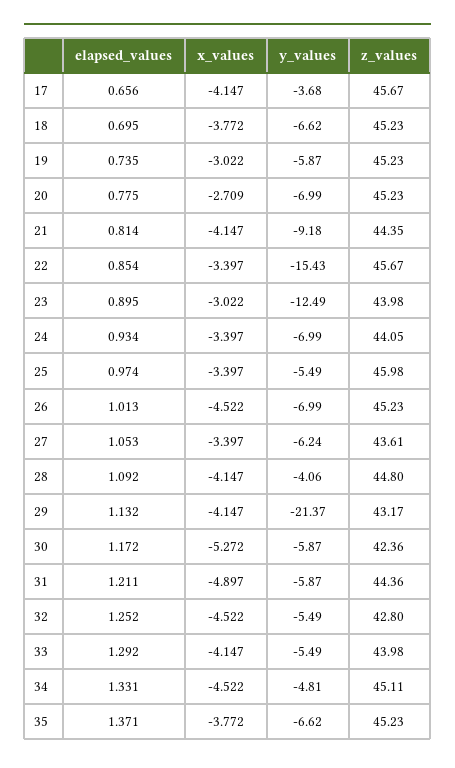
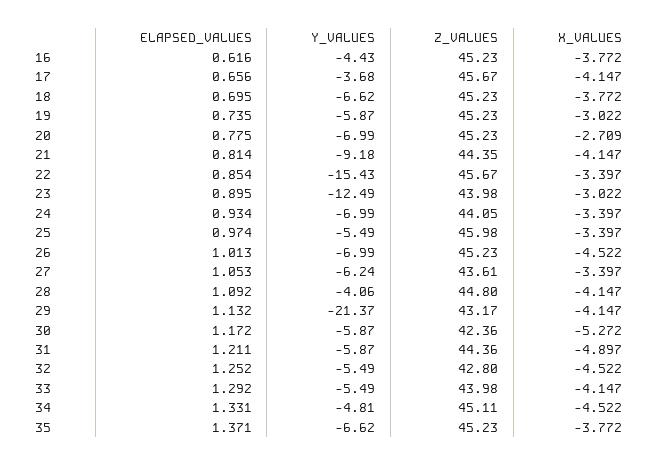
  {
    "elapsed_values": {
      "17": 0.656,
      "18": 0.695,
      "19": 0.735,
      "20": 0.775,
      "21": 0.814,
      "22": 0.854,
      "23": 0.895,
      "24": 0.934,
      "25": 0.974,
      "26": 1.013,
      "27": 1.053,
      "28": 1.092,
      "29": 1.132,
      "30": 1.172,
      "31": 1.211,
      "32": 1.252,
      "33": 1.292,
      "34": 1.331,
-     "35": 1.371
+     "35": 1.371,
+     "16": 0.616
    },
    "x_values": {
      "17": -4.147,
      "18": -3.772,
      "19": -3.022,
      "20": -2.709,
      "21": -4.147,
      "22": -3.397,
      "23": -3.022,
      "24": -3.397,
      "25": -3.397,
      "26": -4.522,
      "27": -3.397,
      "28": -4.147,
      "29": -4.147,
      "30": -5.272,
      "31": -4.897,
      "32": -4.522,
      "33": -4.147,
      "34": -4.522,
-     "35": -3.772
+     "35": -3.772,
+     "16": -3.772
    },
    "y_values": {
      "17": -3.68,
      "18": -6.62,
      "19": -5.87,
      "20": -6.99,
      "21": -9.18,
      "22": -15.43,
      "23": -12.49,
      "24": -6.99,
      "25": -5.49,
      "26": -6.99,
      "27": -6.24,
      "28": -4.06,
      "29": -21.37,
      "30": -5.87,
      "31": -5.87,
      "32": -5.49,
      "33": -5.49,
      "34": -4.81,
-     "35": -6.62
+     "35": -6.62,
+     "16": -4.43
    },
    "z_values": {
      "17": 45.67,
      "18": 45.23,
      "19": 45.23,
      "20": 45.23,
      "21": 44.35,
      "22": 45.67,
      "23": 43.98,
      "24": 44.05,
      "25": 45.98,
      "26": 45.23,
      "27": 43.61,
      "28": 44.8,
      "29": 43.17,
      "30": 42.36,
      "31": 44.36,
      "32": 42.8,
      "33": 43.98,
      "34": 45.11,
-     "35": 45.23
+     "35": 45.23,
+     "16": 45.23
    }
  }

